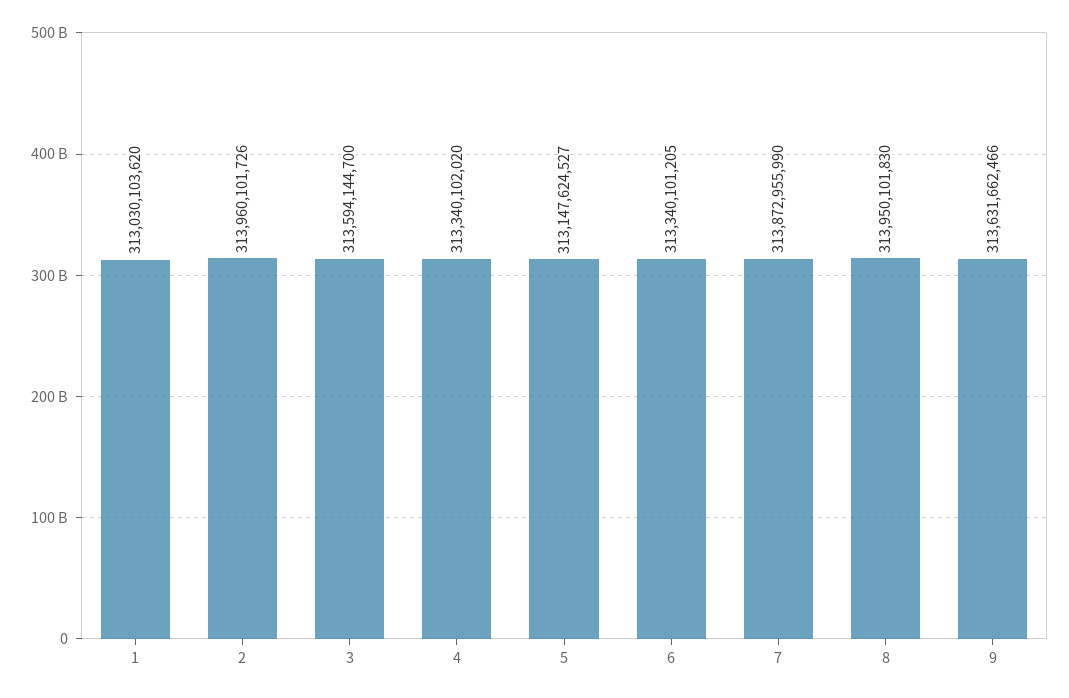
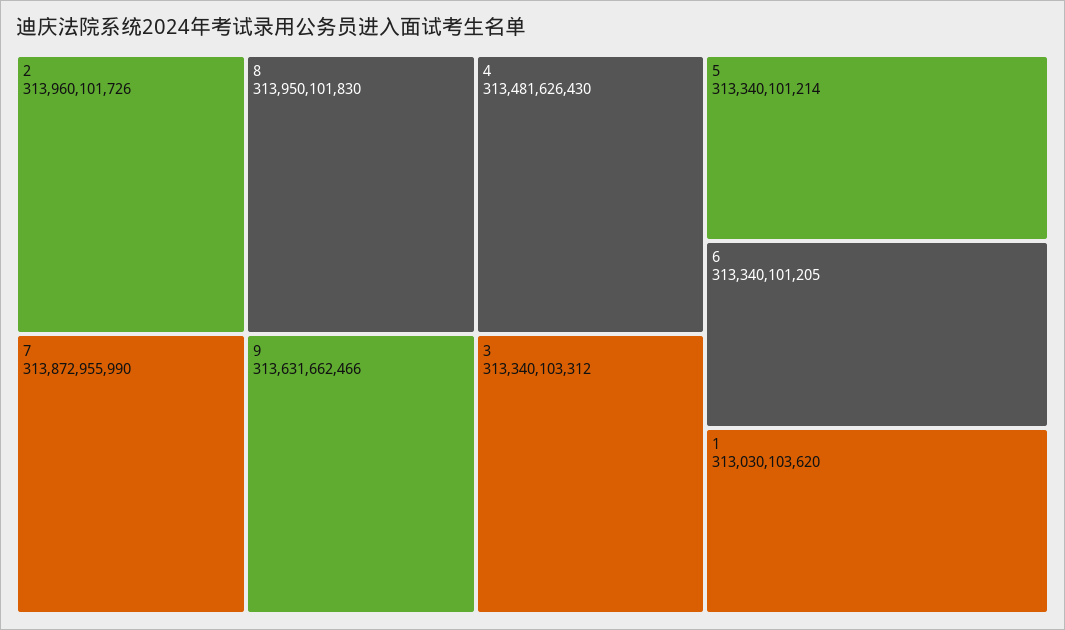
  {
    "1": 313030103620,
    "2": 313960101726,
-   "3": 313594144700,
+   "3": 313340103312,
-   "4": 313340102020,
+   "4": 313481626430,
-   "5": 313147624527,
+   "5": 313340101214,
    "6": 313340101205,
    "7": 313872955990,
    "8": 313950101830,
    "9": 313631662466
  }

